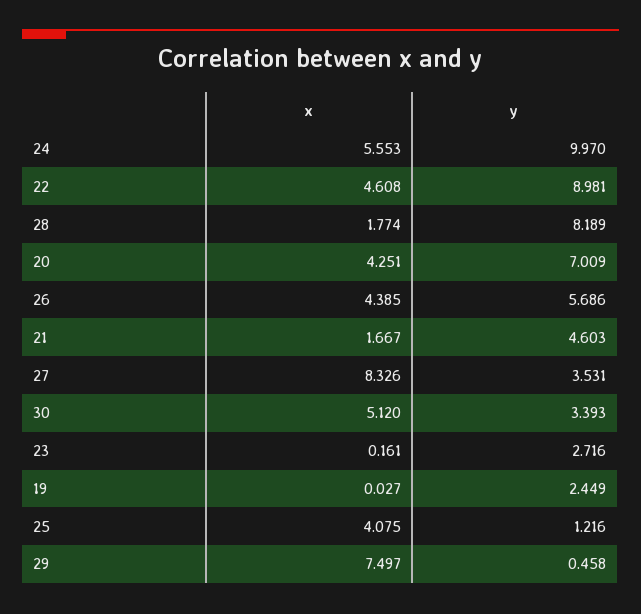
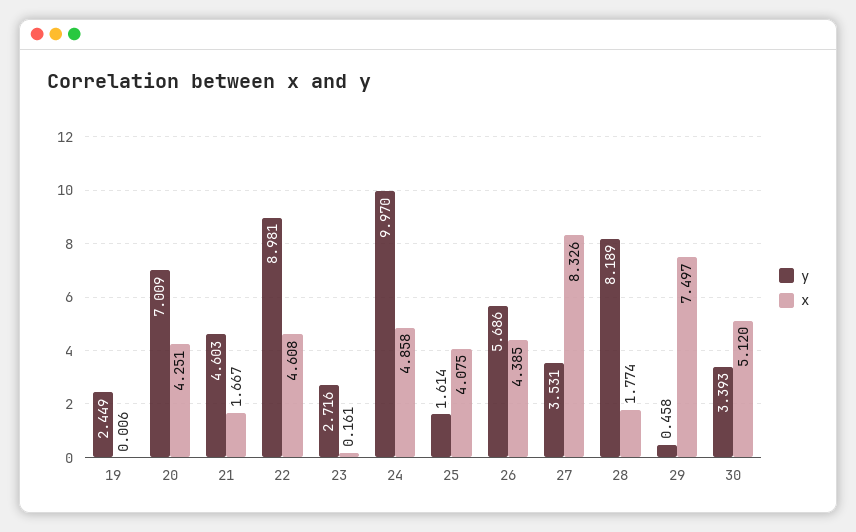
  {
    "x": {
-     "24": 5.553,
+     "24": 4.858,
      "22": 4.608,
      "28": 1.774,
      "20": 4.251,
      "26": 4.385,
      "21": 1.667,
      "27": 8.326,
      "30": 5.12,
      "23": 0.161,
-     "19": 0.027,
+     "19": 0.006,
      "25": 4.075,
      "29": 7.497
    },
    "y": {
      "24": 9.97,
      "22": 8.981,
      "28": 8.189,
      "20": 7.009,
      "26": 5.686,
      "21": 4.603,
      "27": 3.531,
      "30": 3.393,
      "23": 2.716,
      "19": 2.449,
-     "25": 1.216,
+     "25": 1.614,
      "29": 0.458
    }
  }

